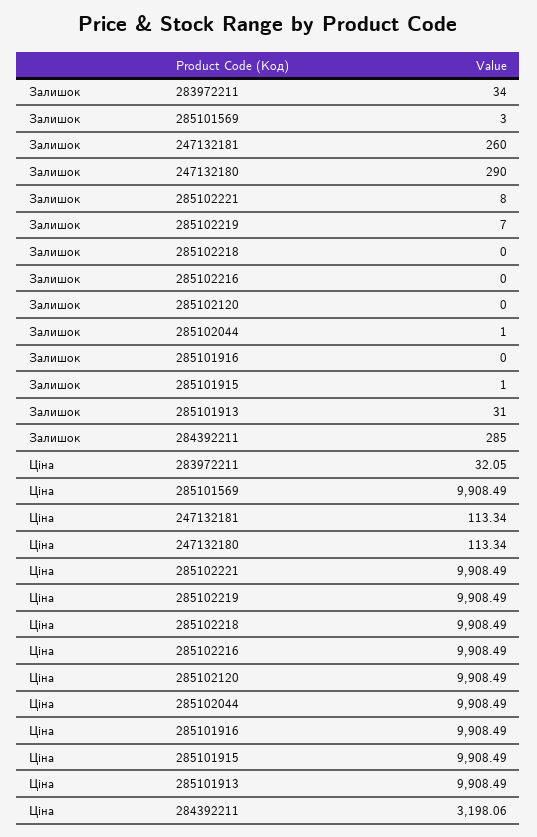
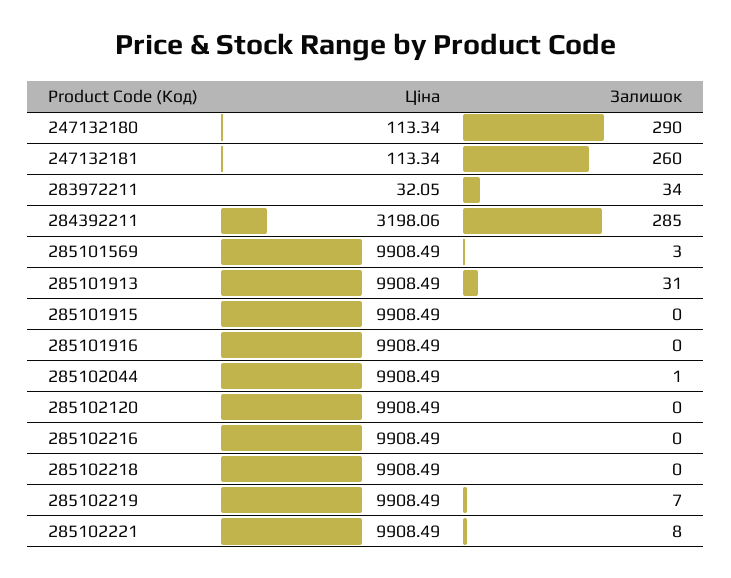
  {
    "Залишок": {
      "283972211": 34,
      "285101569": 3,
      "247132181": 260,
      "247132180": 290,
      "285102221": 8,
      "285102219": 7,
      "285102218": 0,
      "285102216": 0,
      "285102120": 0,
      "285102044": 1,
      "285101916": 0,
-     "285101915": 1,
+     "285101915": 0,
      "285101913": 31,
      "284392211": 285
    },
    "Ціна": {
      "283972211": 32.05,
      "285101569": 9908.49,
      "247132181": 113.34,
      "247132180": 113.34,
      "285102221": 9908.49,
      "285102219": 9908.49,
      "285102218": 9908.49,
      "285102216": 9908.49,
      "285102120": 9908.49,
      "285102044": 9908.49,
      "285101916": 9908.49,
      "285101915": 9908.49,
      "285101913": 9908.49,
      "284392211": 3198.06
    }
  }

